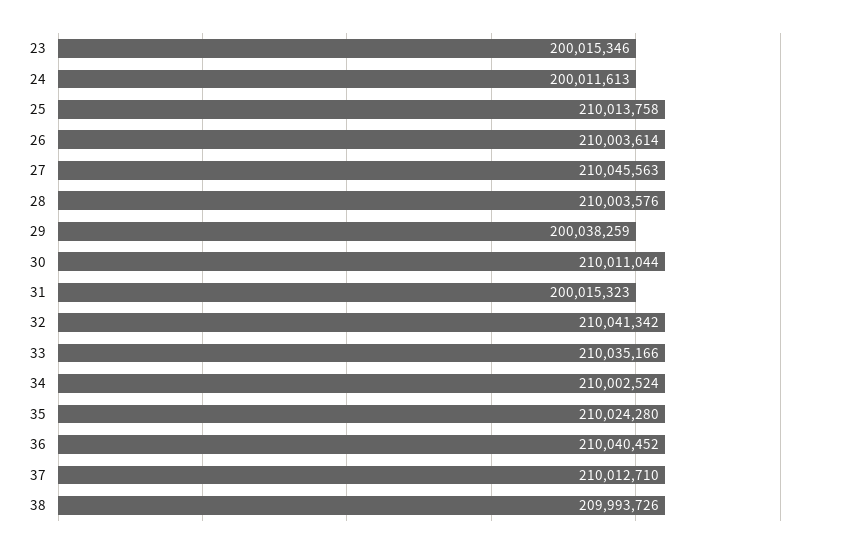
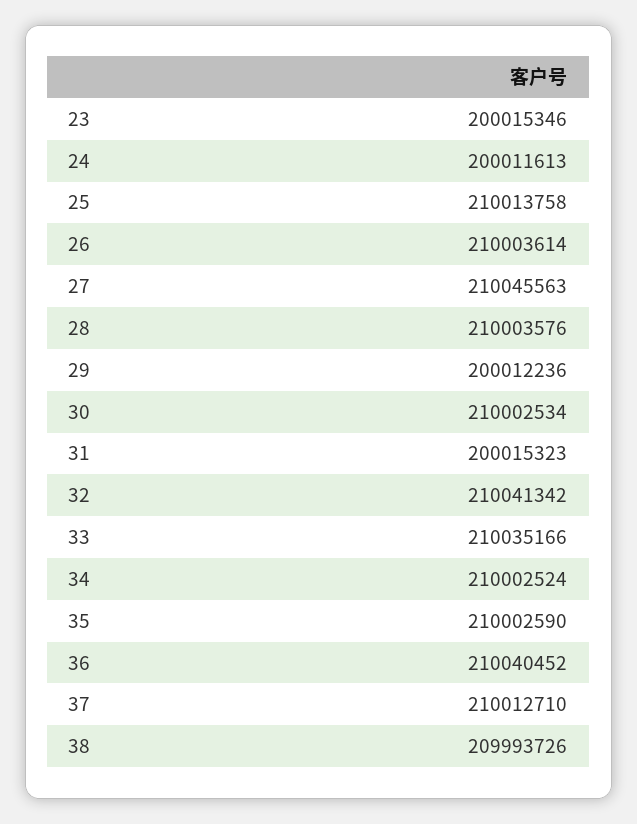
  {
    "23": 200015346,
    "24": 200011613,
    "25": 210013758,
    "26": 210003614,
    "27": 210045563,
    "28": 210003576,
-   "29": 200038259,
+   "29": 200012236,
-   "30": 210011044,
+   "30": 210002534,
    "31": 200015323,
    "32": 210041342,
    "33": 210035166,
    "34": 210002524,
-   "35": 210024280,
+   "35": 210002590,
    "36": 210040452,
    "37": 210012710,
    "38": 209993726
  }

